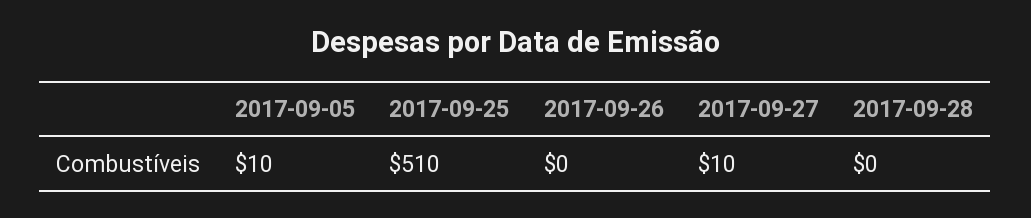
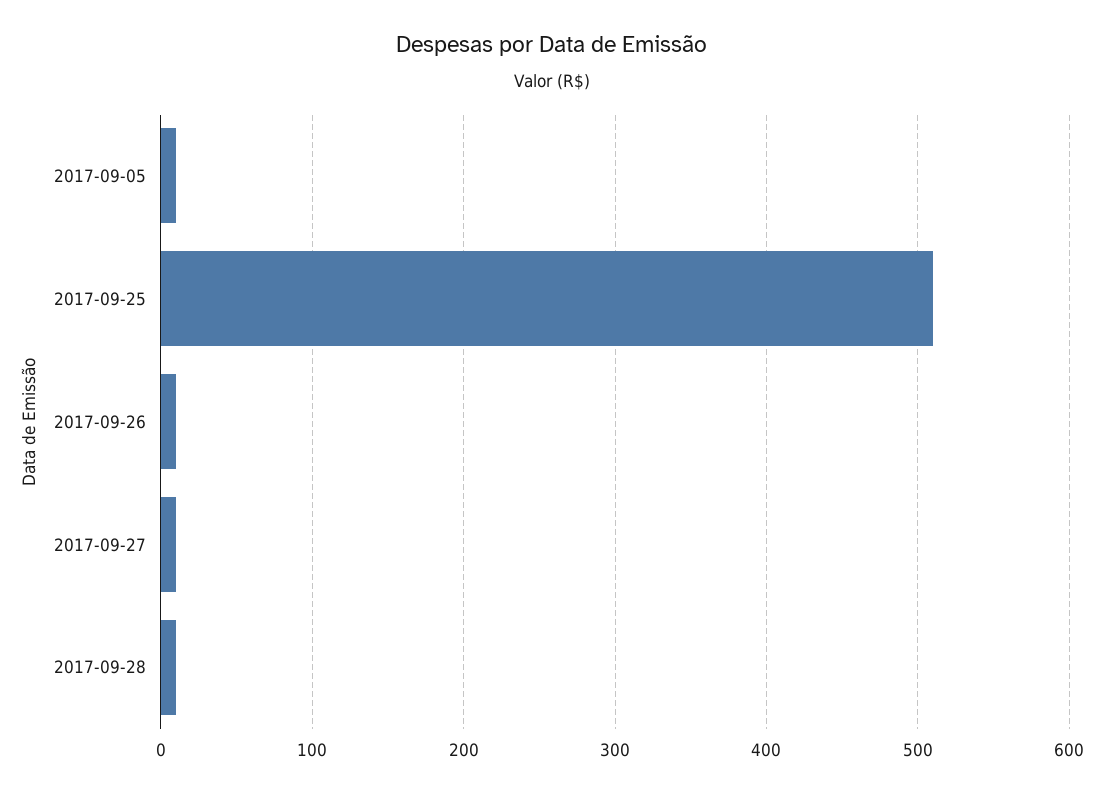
  {
    "2017-09-05": 10,
    "2017-09-25": 510,
-   "2017-09-26": 0,
+   "2017-09-26": 10,
    "2017-09-27": 10,
-   "2017-09-28": 0
+   "2017-09-28": 10
  }

